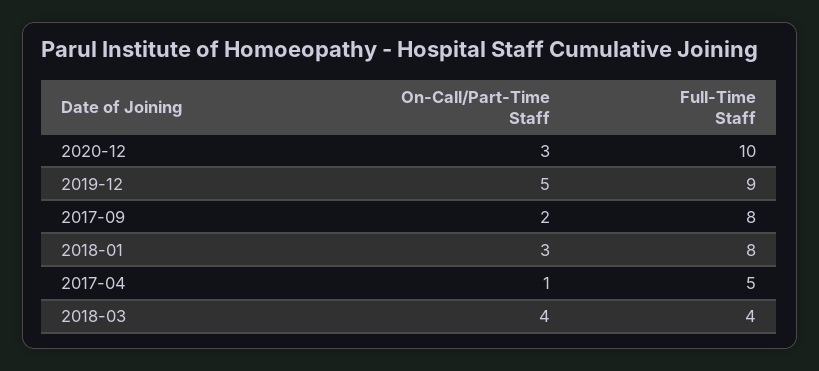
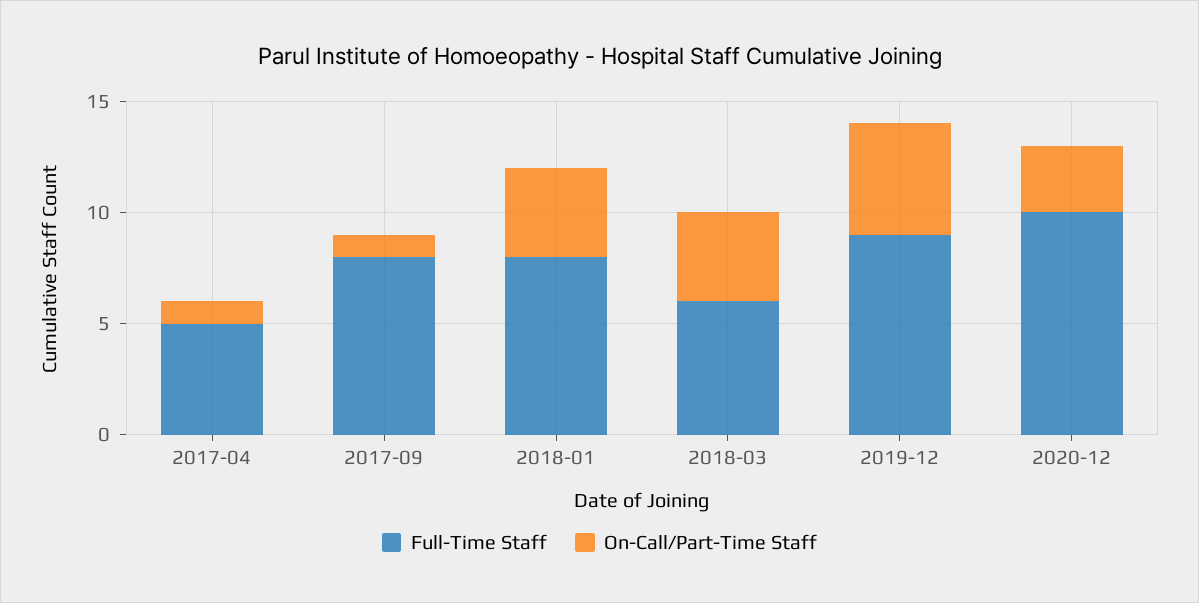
  {
    "On-Call/Part-Time Staff": {
      "2020-12": 3,
      "2019-12": 5,
-     "2017-09": 2,
+     "2017-09": 1,
-     "2018-01": 3,
+     "2018-01": 4,
      "2017-04": 1,
      "2018-03": 4
    },
    "Full-Time Staff": {
      "2020-12": 10,
      "2019-12": 9,
      "2017-09": 8,
      "2018-01": 8,
      "2017-04": 5,
-     "2018-03": 4
+     "2018-03": 6
    }
  }

